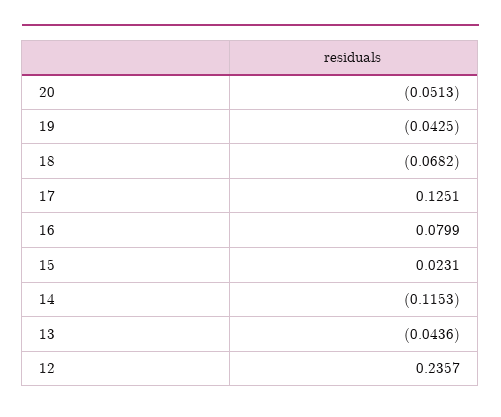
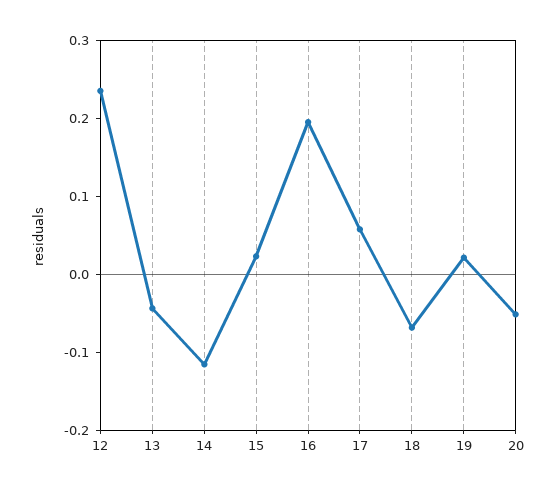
  {
    "20": -0.0513,
-   "19": -0.0425,
+   "19": 0.02,
    "18": -0.0682,
-   "17": 0.1251,
+   "17": 0.06,
-   "16": 0.0799,
+   "16": 0.2,
    "15": 0.0231,
    "14": -0.1153,
    "13": -0.0436,
    "12": 0.2357
  }

